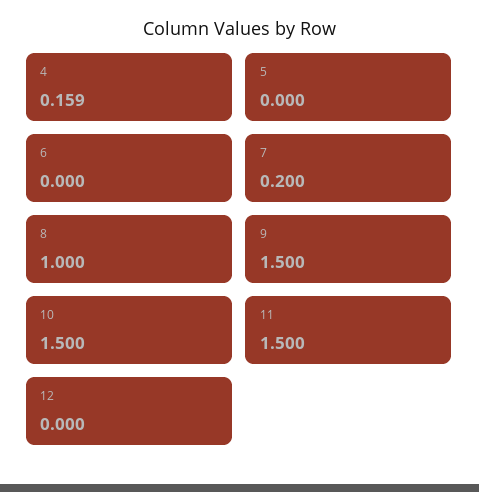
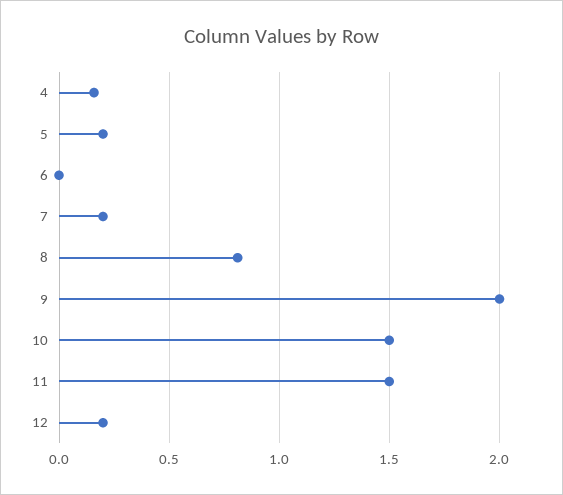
  {
    "4": 0.159,
-   "5": 0,
+   "5": 0.2,
    "6": 0,
    "7": 0.2,
-   "8": 1,
+   "8": 0.8,
-   "9": 1.5,
+   "9": 2,
    "10": 1.5,
    "11": 1.5,
-   "12": 0
+   "12": 0.2
  }

